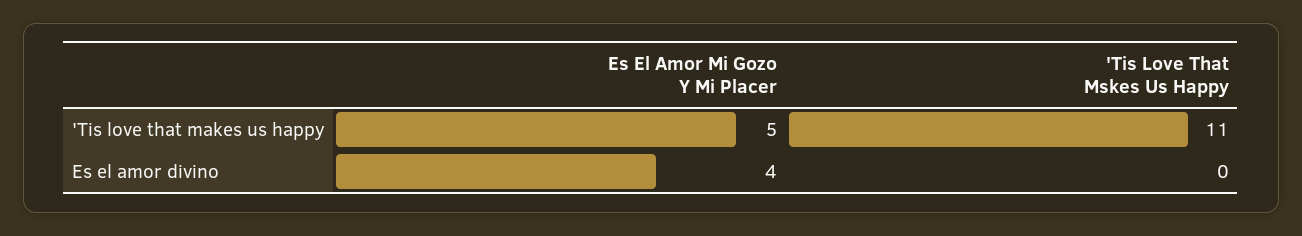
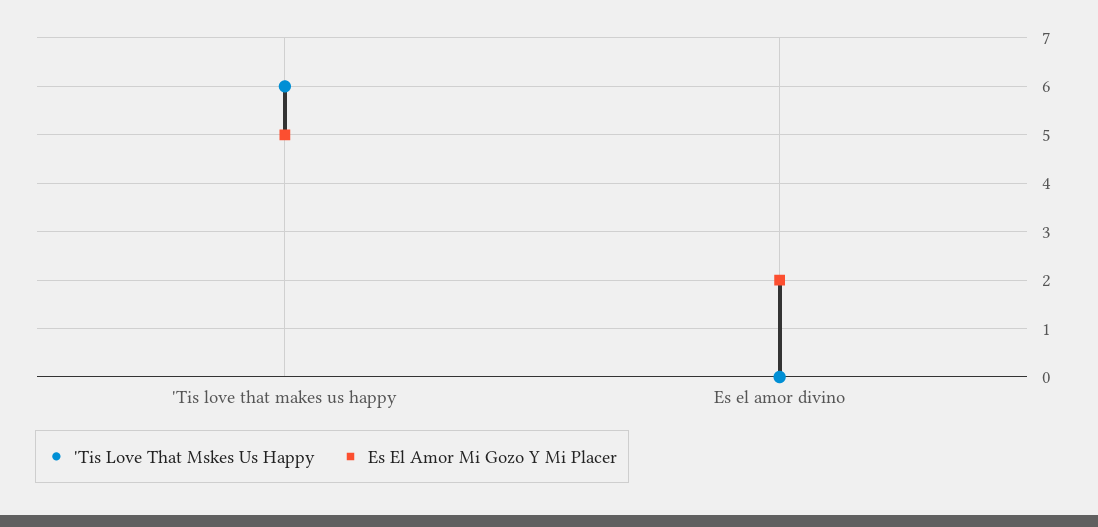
  {
    "Es El Amor Mi Gozo Y Mi Placer": {
      "'Tis love that makes us happy": 5,
-     "Es el amor divino": 4
+     "Es el amor divino": 2
    },
    "'Tis Love That Mskes Us Happy": {
-     "'Tis love that makes us happy": 11,
+     "'Tis love that makes us happy": 6,
      "Es el amor divino": 0
    }
  }

